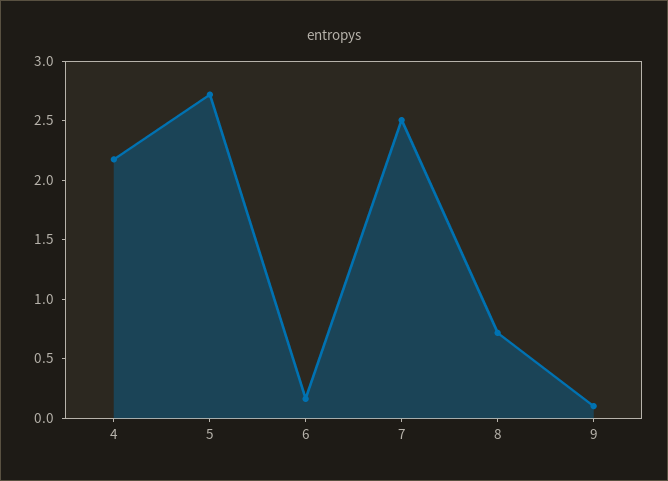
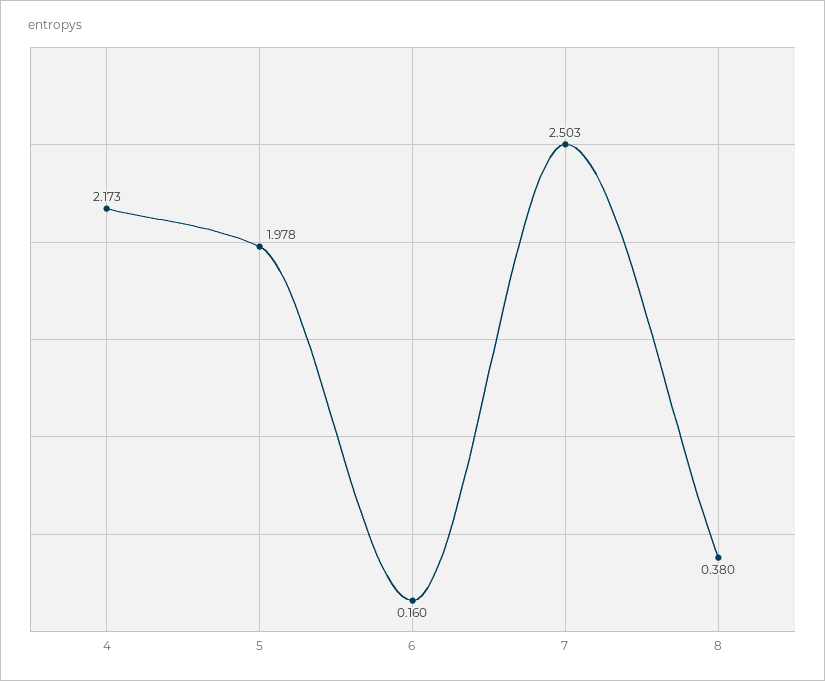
  {
    "4": 2.173,
-   "5": 2.7,
+   "5": 1.978,
    "6": 0.16,
    "7": 2.503,
-   "8": 0.7,
+   "8": 0.38
-   "9": 0.1
  }

